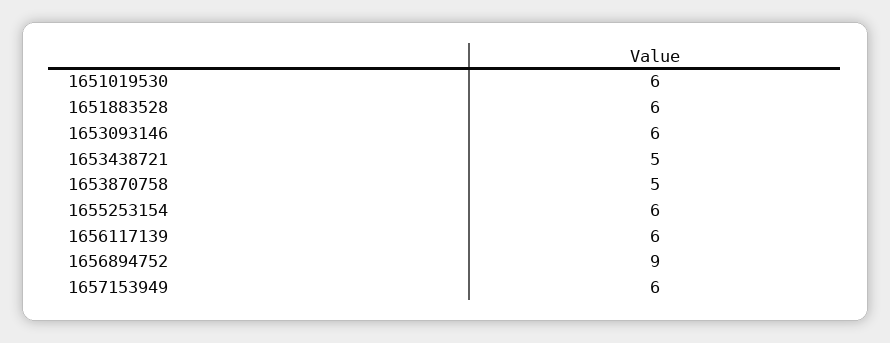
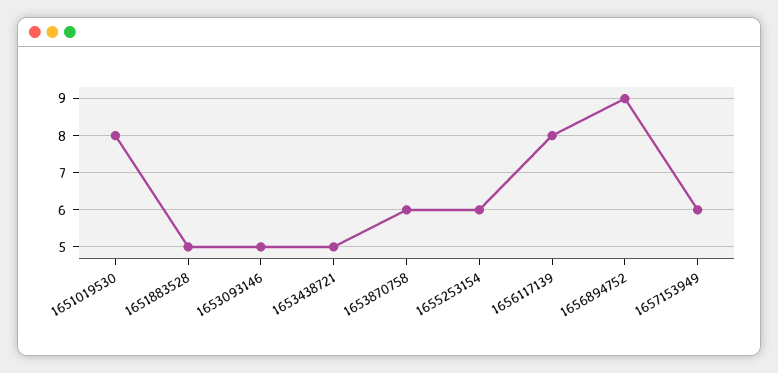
  {
-   "1651019530": 6,
+   "1651019530": 8,
-   "1651883528": 6,
+   "1651883528": 5,
-   "1653093146": 6,
+   "1653093146": 5,
    "1653438721": 5,
-   "1653870758": 5,
+   "1653870758": 6,
    "1655253154": 6,
-   "1656117139": 6,
+   "1656117139": 8,
    "1656894752": 9,
    "1657153949": 6
  }

